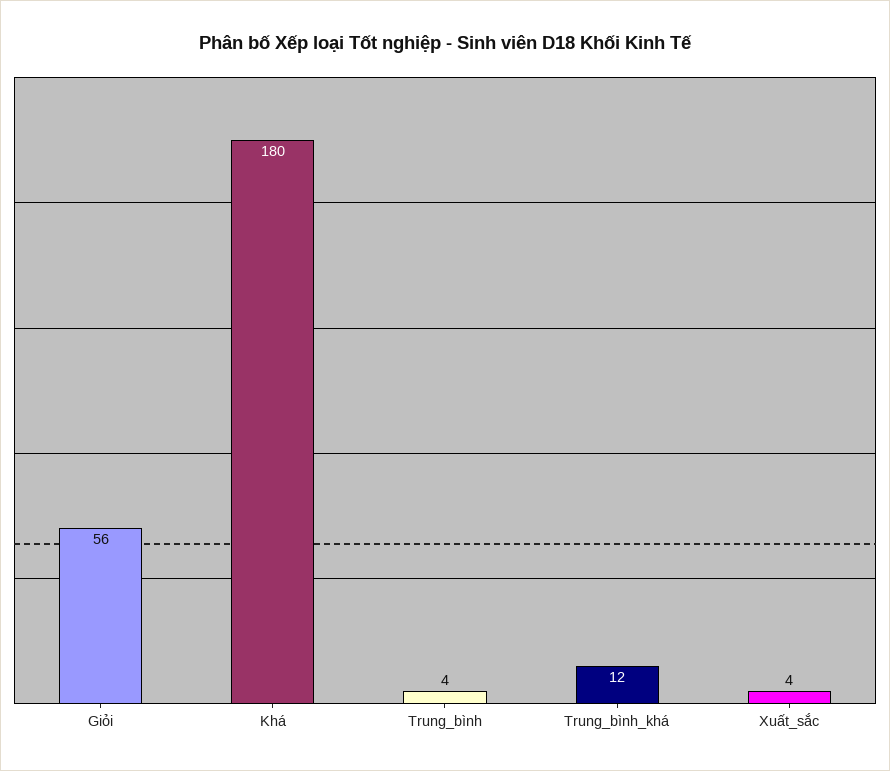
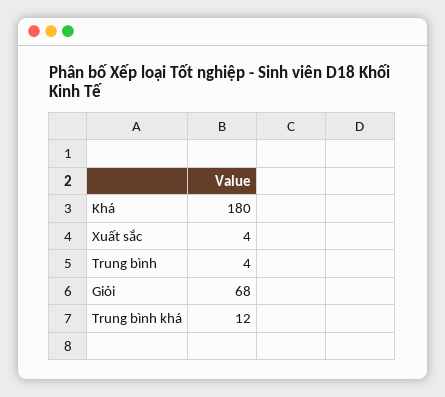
  {
-   "Giỏi": 56,
+   "Giỏi": 68,
    "Khá": 180,
    "Trung_bình": 4,
    "Trung_bình_khá": 12,
    "Xuất_sắc": 4
  }

